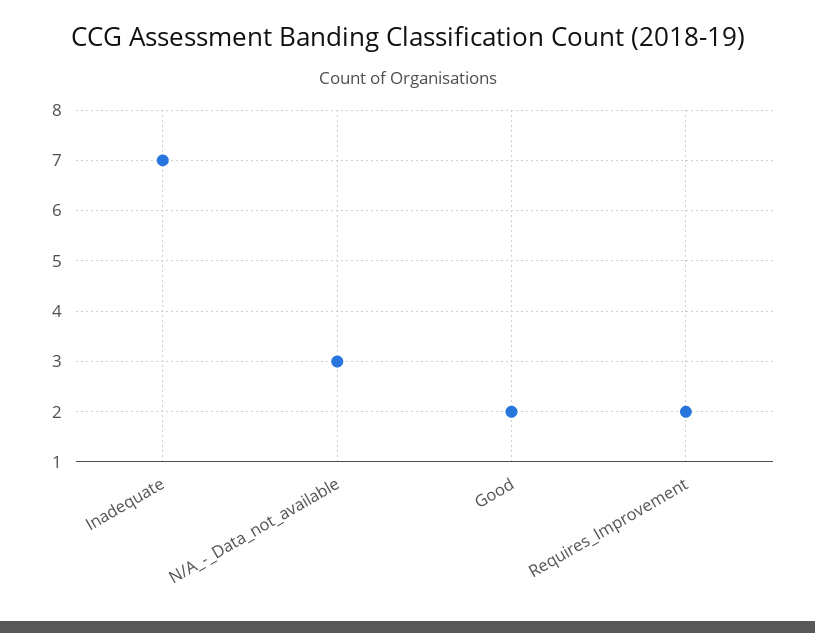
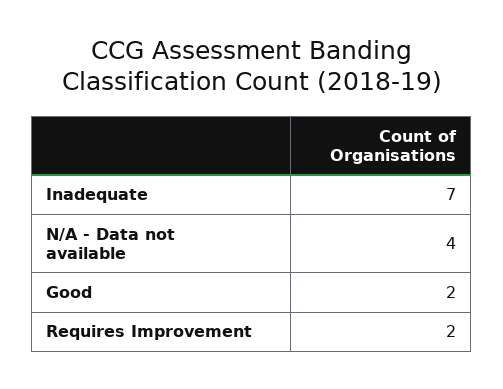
  {
    "Inadequate": 7,
-   "N/A_-_Data_not_available": 3,
+   "N/A_-_Data_not_available": 4,
    "Good": 2,
    "Requires_Improvement": 2
  }

